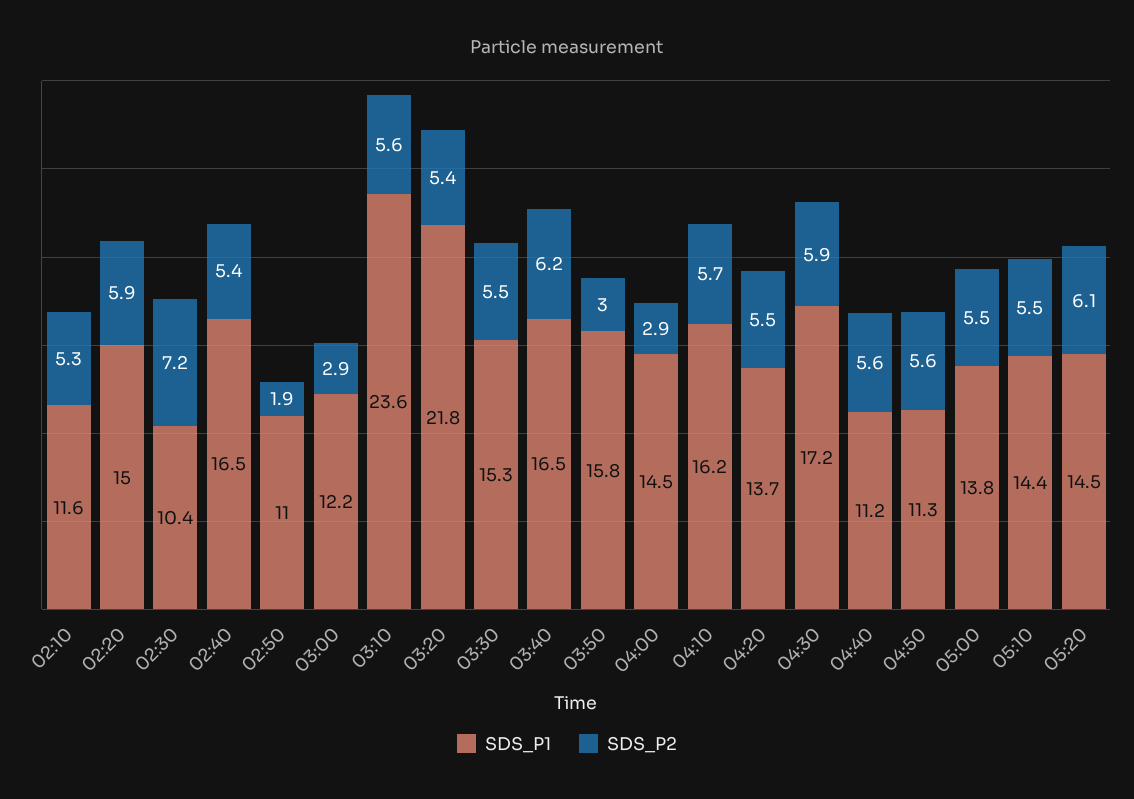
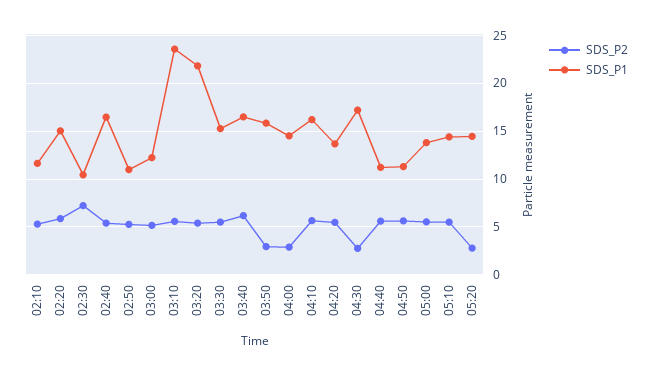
  {
    "SDS_P1": {
      "02:10": 11.6,
      "02:20": 15,
      "02:30": 10.4,
      "02:40": 16.5,
      "02:50": 11,
      "03:00": 12.2,
      "03:10": 23.6,
      "03:20": 21.8,
      "03:30": 15.3,
      "03:40": 16.5,
      "03:50": 15.8,
      "04:00": 14.5,
      "04:10": 16.2,
      "04:20": 13.7,
      "04:30": 17.2,
      "04:40": 11.2,
      "04:50": 11.3,
      "05:00": 13.8,
      "05:10": 14.4,
      "05:20": 14.5
    },
    "SDS_P2": {
      "02:10": 5.3,
      "02:20": 5.9,
      "02:30": 7.2,
      "02:40": 5.4,
-     "02:50": 1.9,
+     "02:50": 5,
-     "03:00": 2.9,
+     "03:00": 5,
      "03:10": 5.6,
      "03:20": 5.4,
      "03:30": 5.5,
      "03:40": 6.2,
      "03:50": 3,
      "04:00": 2.9,
      "04:10": 5.7,
      "04:20": 5.5,
-     "04:30": 5.9,
+     "04:30": 3,
      "04:40": 5.6,
      "04:50": 5.6,
      "05:00": 5.5,
      "05:10": 5.5,
-     "05:20": 6.1
+     "05:20": 3
    }
  }

